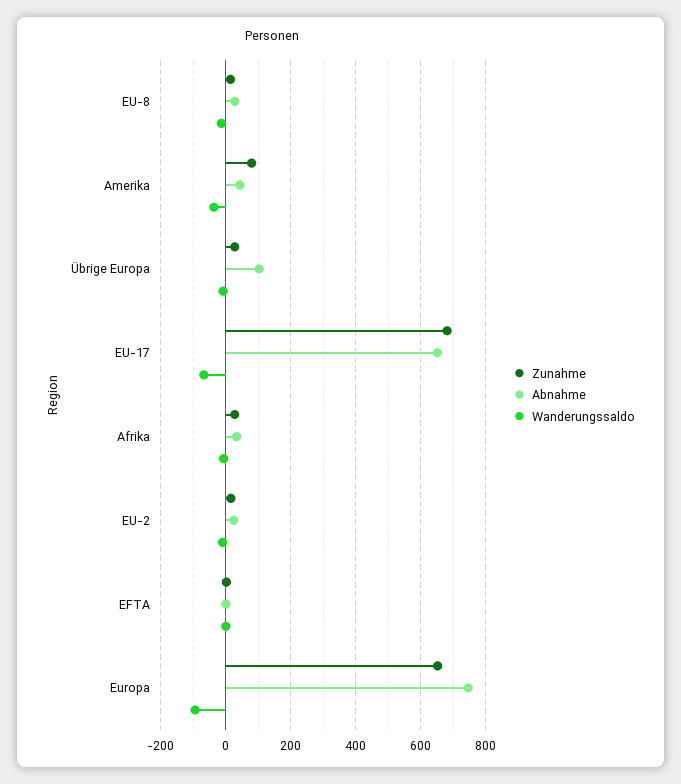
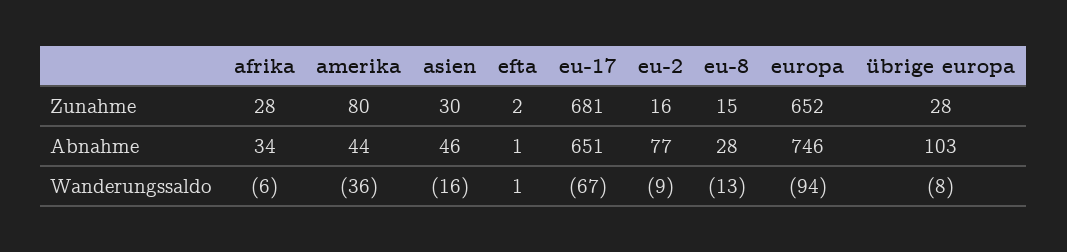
  {
    "Zunahme": {
      "EU-8": 15,
      "Amerika": 80,
      "Übrige Europa": 28,
      "EU-17": 681,
      "Afrika": 28,
      "EU-2": 16,
      "EFTA": 2,
-     "Europa": 652
+     "Europa": 652,
+     "asien": 30
    },
    "Abnahme": {
      "EU-8": 28,
      "Amerika": 44,
      "Übrige Europa": 103,
      "EU-17": 651,
      "Afrika": 34,
-     "EU-2": 20,
+     "EU-2": 77,
      "EFTA": 1,
-     "Europa": 746
+     "Europa": 746,
+     "asien": 46
    },
    "Wanderungssaldo": {
      "EU-8": -13,
      "Amerika": -36,
      "Übrige Europa": -8,
      "EU-17": -67,
      "Afrika": -6,
      "EU-2": -9,
      "EFTA": 1,
-     "Europa": -94
+     "Europa": -94,
+     "asien": -16
    }
  }

